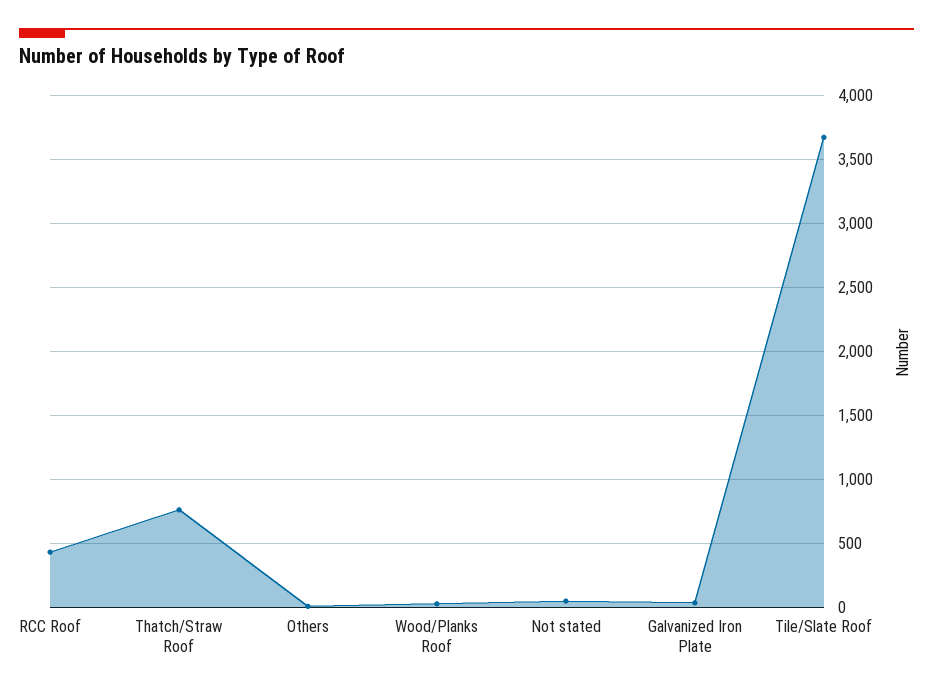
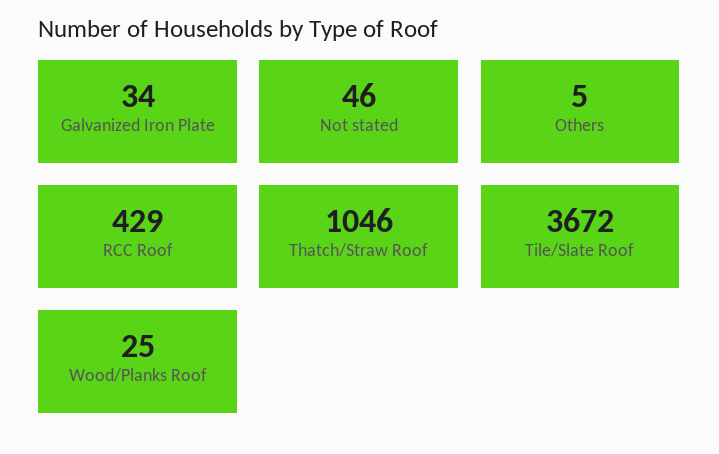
  {
    "RCC Roof": 429,
-   "Thatch/Straw Roof": 750,
+   "Thatch/Straw Roof": 1046,
    "Others": 5,
    "Wood/Planks Roof": 25,
    "Not stated": 46,
    "Galvanized Iron Plate": 34,
    "Tile/Slate Roof": 3672
  }

